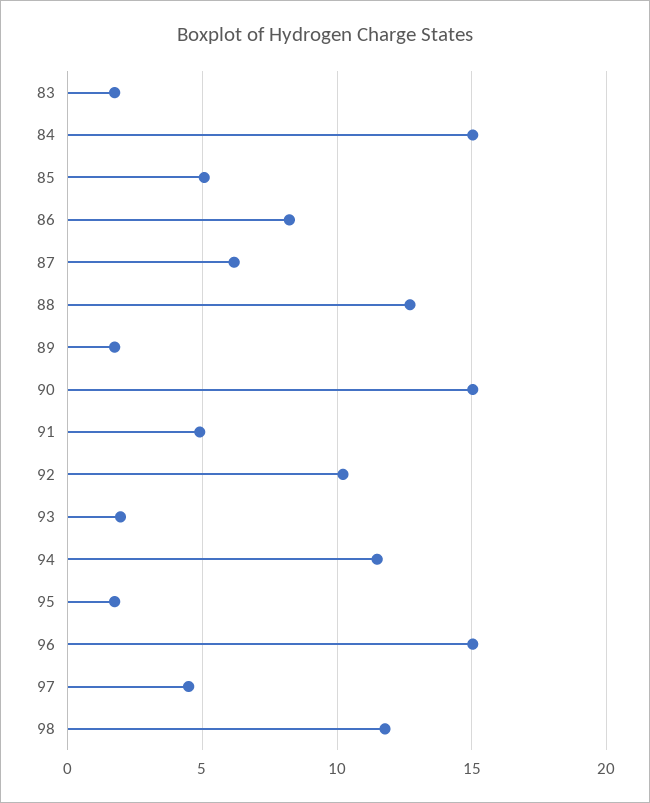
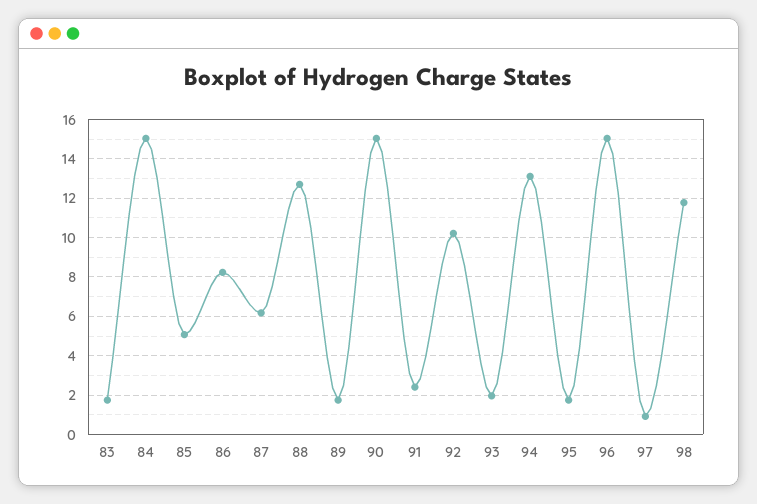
  {
    "83": 1.5,
    "84": 15,
    "85": 5,
    "86": 8,
    "87": 6,
    "88": 12.5,
    "89": 1.5,
    "90": 15,
-   "91": 5,
+   "91": 2.5,
    "92": 10,
    "93": 2,
-   "94": 11.5,
+   "94": 13,
    "95": 1.5,
    "96": 15,
-   "97": 4.5,
+   "97": 1,
    "98": 12
  }

